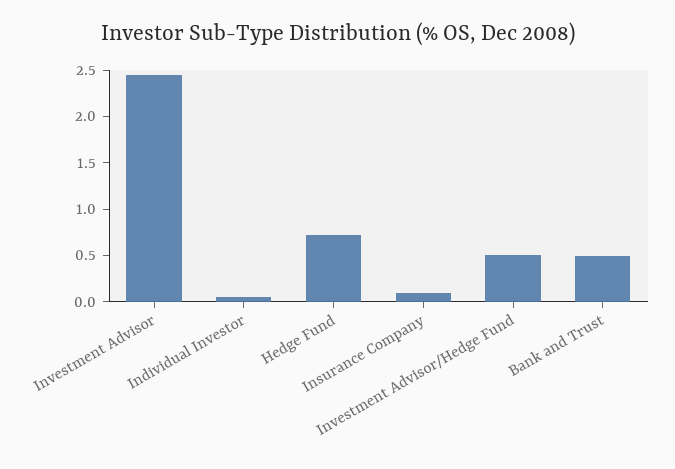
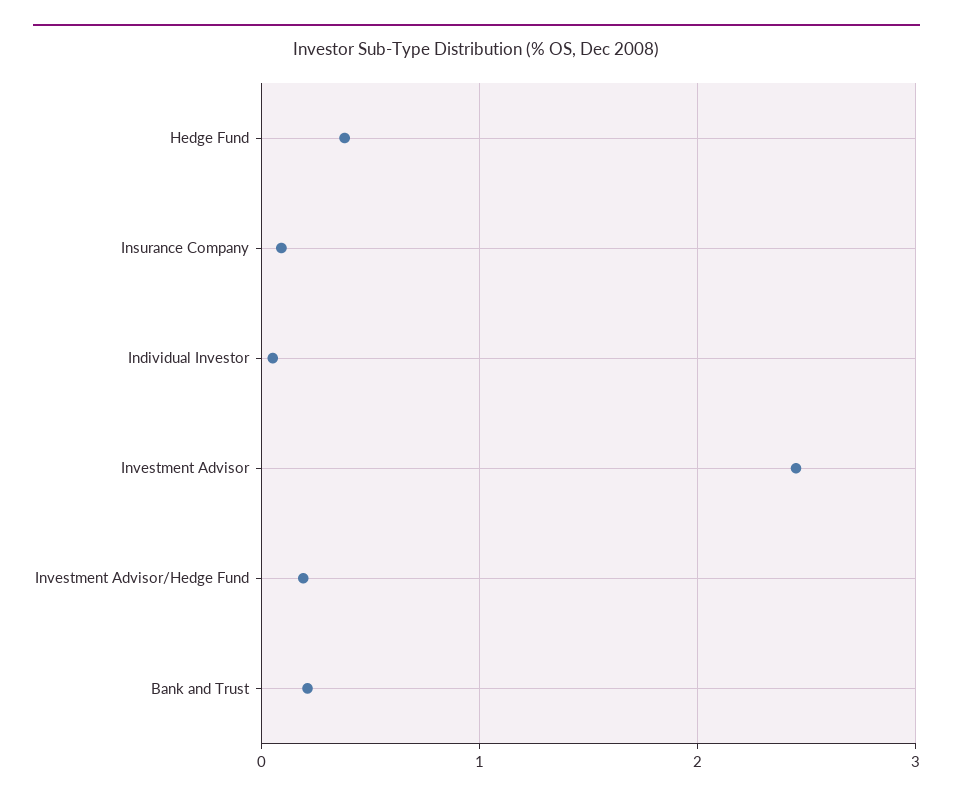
  {
    "Investment Advisor": 2.5,
    "Individual Investor": 0.1,
-   "Hedge Fund": 0.7,
+   "Hedge Fund": 0.4,
    "Insurance Company": 0.1,
-   "Investment Advisor/Hedge Fund": 0.5,
+   "Investment Advisor/Hedge Fund": 0.2,
-   "Bank and Trust": 0.5
+   "Bank and Trust": 0.2
  }

